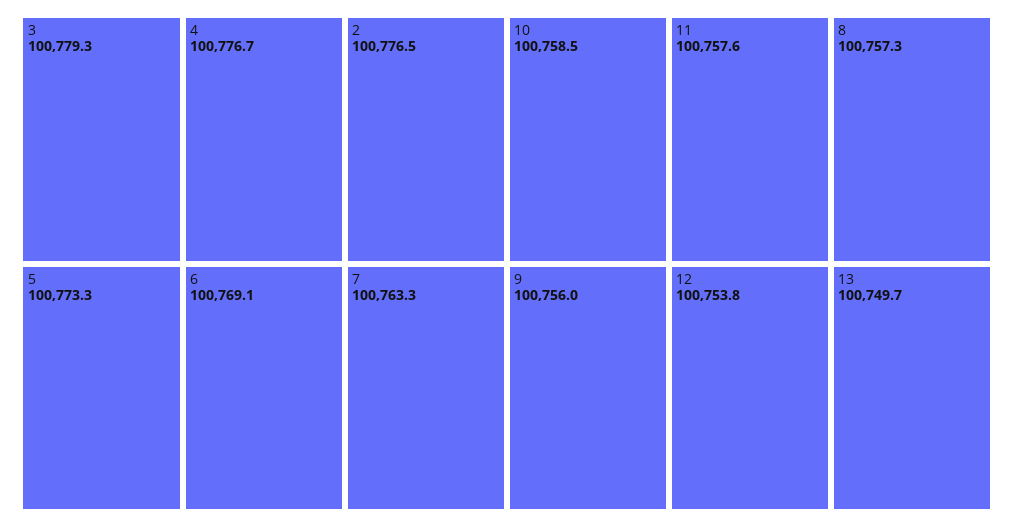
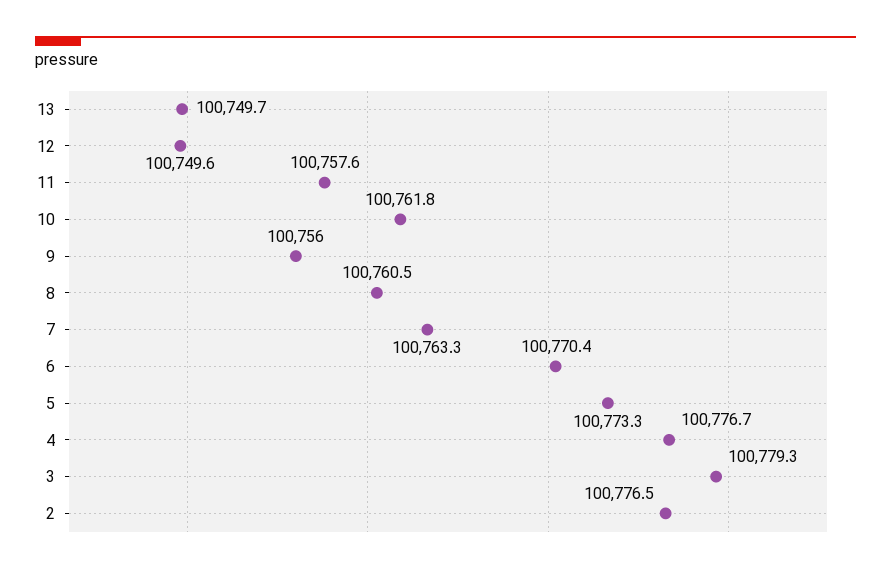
  {
    "3": 100779.3,
    "4": 100776.7,
    "2": 100776.5,
    "5": 100773.3,
-   "6": 100769.1,
+   "6": 100770.4,
    "7": 100763.3,
-   "10": 100758.5,
+   "10": 100761.8,
    "11": 100757.6,
-   "8": 100757.3,
+   "8": 100760.5,
    "9": 100756,
-   "12": 100753.8,
+   "12": 100749.6,
    "13": 100749.7
  }

